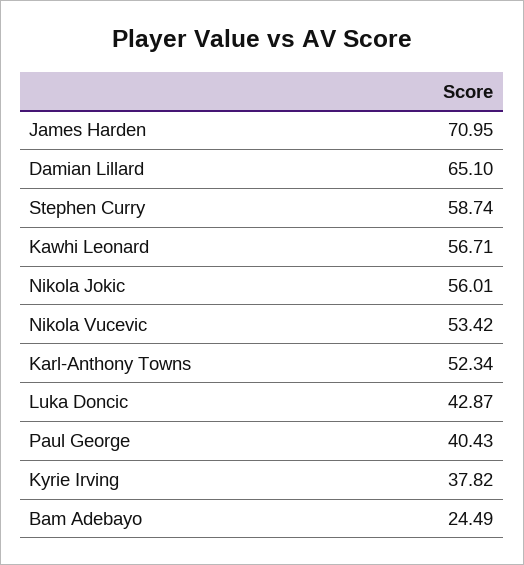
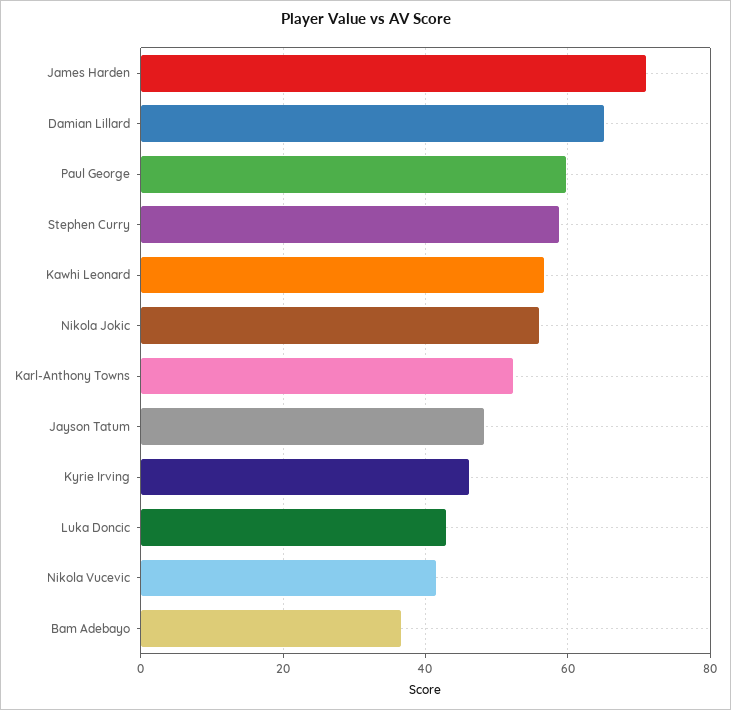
  {
    "James Harden": 70.95,
    "Damian Lillard": 65.1,
    "Stephen Curry": 58.74,
    "Kawhi Leonard": 56.71,
    "Nikola Jokic": 56.01,
-   "Nikola Vucevic": 53.42,
+   "Nikola Vucevic": 42,
    "Karl-Anthony Towns": 52.34,
    "Luka Doncic": 42.87,
-   "Paul George": 40.43,
+   "Paul George": 60,
-   "Kyrie Irving": 37.82,
+   "Kyrie Irving": 46,
-   "Bam Adebayo": 24.49
+   "Bam Adebayo": 36,
+   "Jayson Tatum": 48
  }

